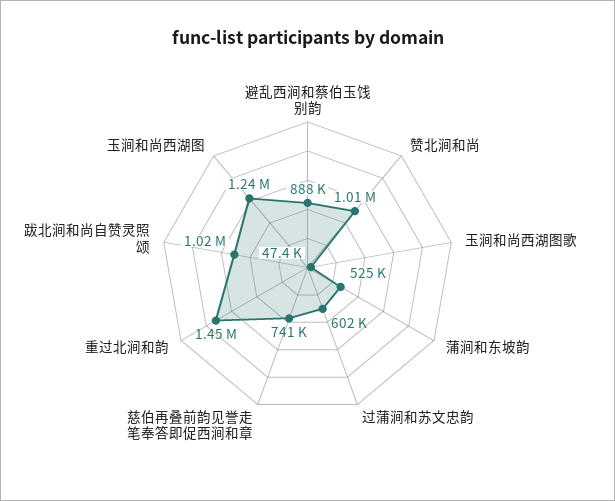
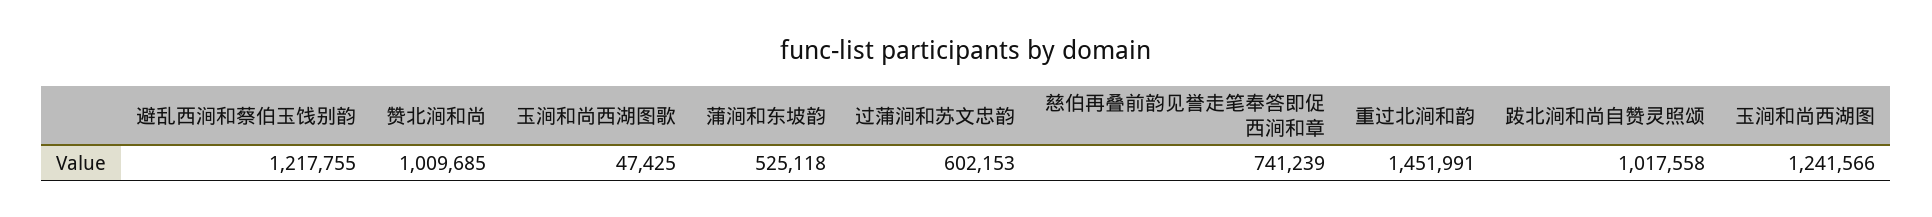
  {
-   "避乱西涧和蔡伯玉饯别韵": 888000,
+   "避乱西涧和蔡伯玉饯别韵": 1217755,
    "赞北涧和尚": 1009685,
    "玉涧和尚西湖图歌": 47425,
    "蒲涧和东坡韵": 525118,
    "过蒲涧和苏文忠韵": 602153,
    "慈伯再叠前韵见誉走笔奉答即促西涧和章": 741239,
    "重过北涧和韵": 1451991,
    "跋北涧和尚自赞灵照颂": 1017558,
    "玉涧和尚西湖图": 1241566
  }

